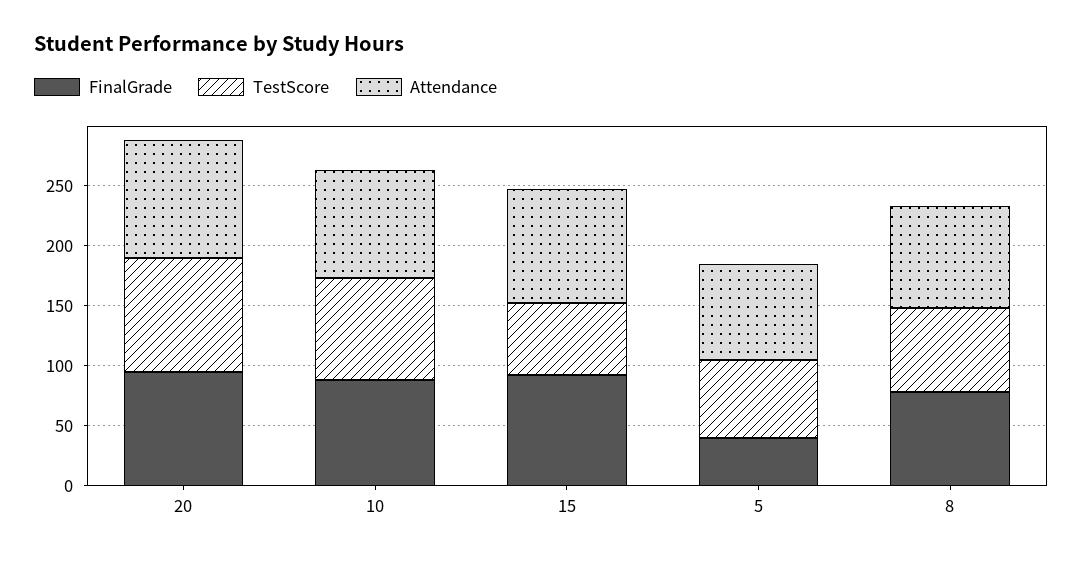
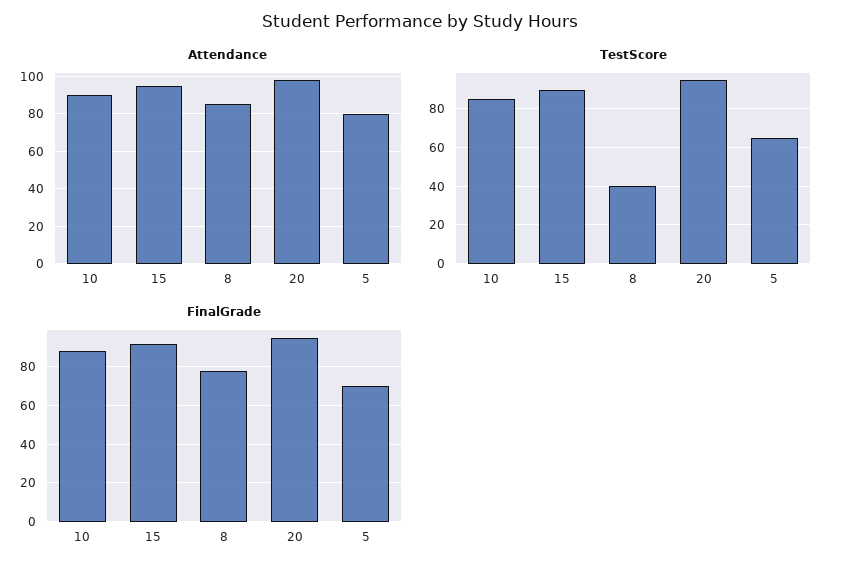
  {
    "FinalGrade": {
      "20": 95,
      "10": 90,
      "15": 90,
-     "5": 40,
+     "5": 70,
      "8": 80
    },
    "TestScore": {
      "20": 95,
      "10": 85,
-     "15": 60,
+     "15": 90,
      "5": 65,
-     "8": 70
+     "8": 40
    },
    "Attendance": {
      "20": 100,
      "10": 90,
      "15": 95,
      "5": 80,
      "8": 85
    }
  }

